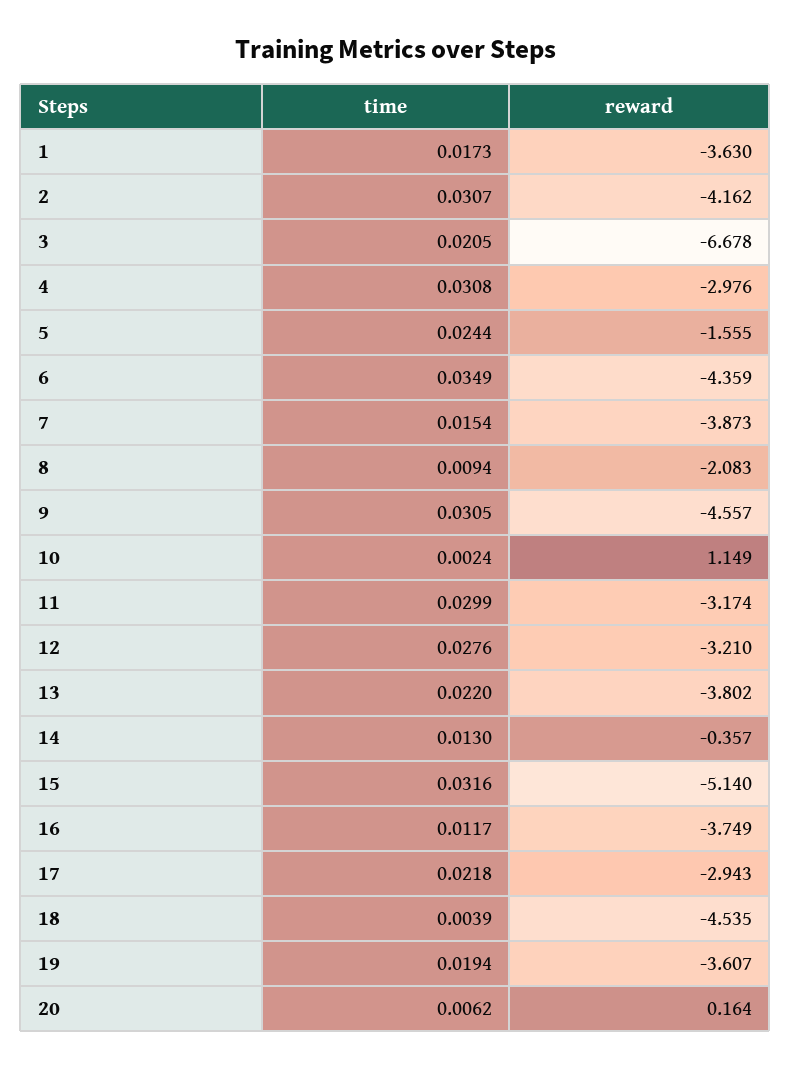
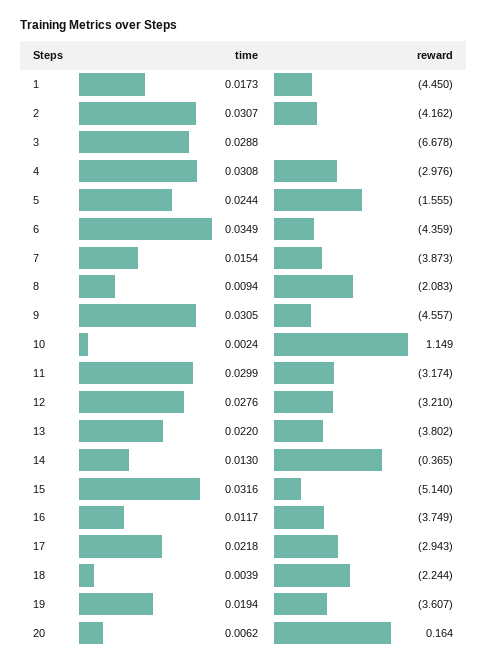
  {
    "time": {
      "1": 0.0173,
      "2": 0.0307,
-     "3": 0.0205,
+     "3": 0.0288,
      "4": 0.0308,
      "5": 0.0244,
      "6": 0.0349,
      "7": 0.0154,
      "8": 0.0094,
      "9": 0.0305,
      "10": 0.0024,
      "11": 0.0299,
      "12": 0.0276,
      "13": 0.022,
      "14": 0.013,
      "15": 0.0316,
      "16": 0.0117,
      "17": 0.0218,
      "18": 0.0039,
      "19": 0.0194,
      "20": 0.0062
    },
    "reward": {
-     "1": -3.63,
+     "1": -4.45,
      "2": -4.162,
      "3": -6.678,
      "4": -2.976,
      "5": -1.555,
      "6": -4.359,
      "7": -3.873,
      "8": -2.083,
      "9": -4.557,
      "10": 1.149,
      "11": -3.174,
      "12": -3.21,
      "13": -3.802,
-     "14": -0.357,
+     "14": -0.365,
      "15": -5.14,
      "16": -3.749,
      "17": -2.943,
-     "18": -4.535,
+     "18": -2.244,
      "19": -3.607,
      "20": 0.164
    }
  }

